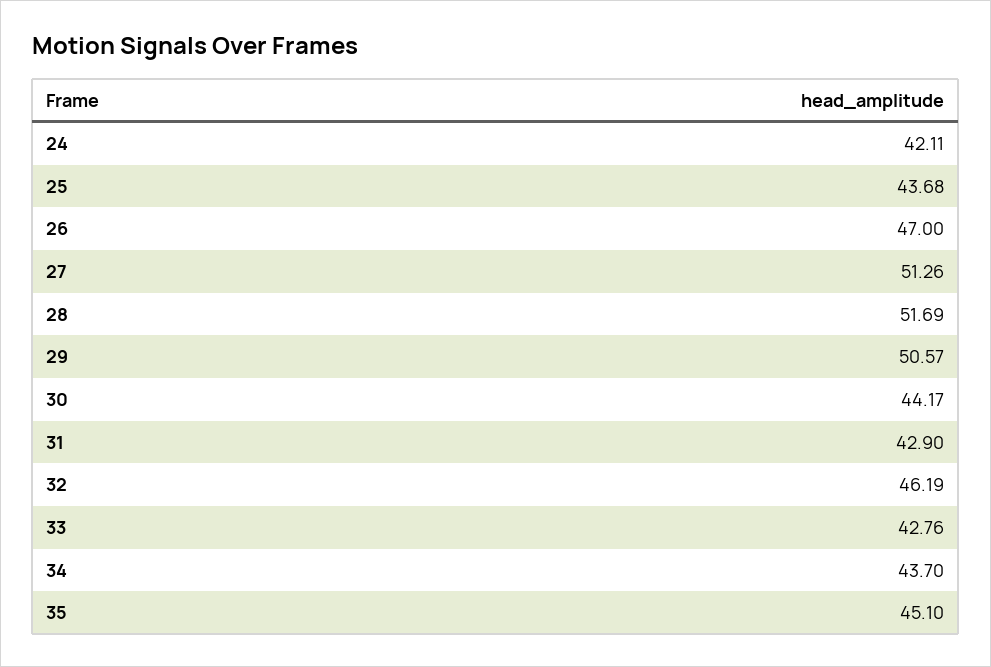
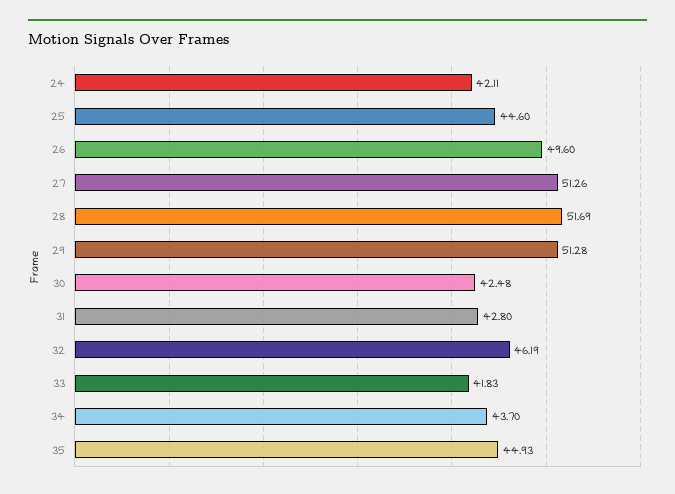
  {
    "24": 42.11,
-   "25": 43.68,
+   "25": 44.6,
-   "26": 47,
+   "26": 49.6,
    "27": 51.26,
    "28": 51.69,
-   "29": 50.57,
+   "29": 51.28,
-   "30": 44.17,
+   "30": 42.48,
-   "31": 42.9,
+   "31": 42.8,
    "32": 46.19,
-   "33": 42.76,
+   "33": 41.83,
    "34": 43.7,
-   "35": 45.1
+   "35": 44.93
  }

